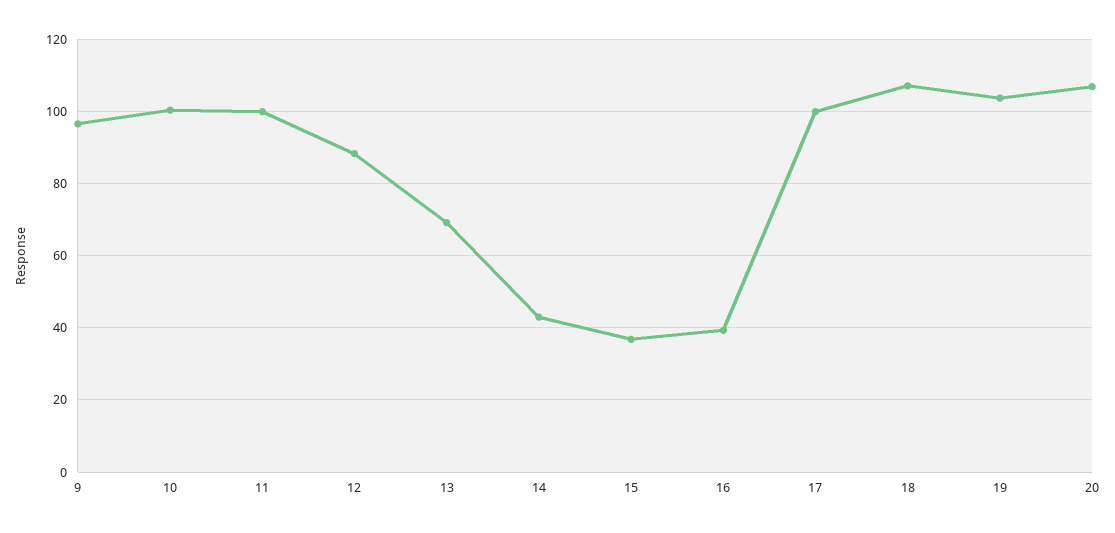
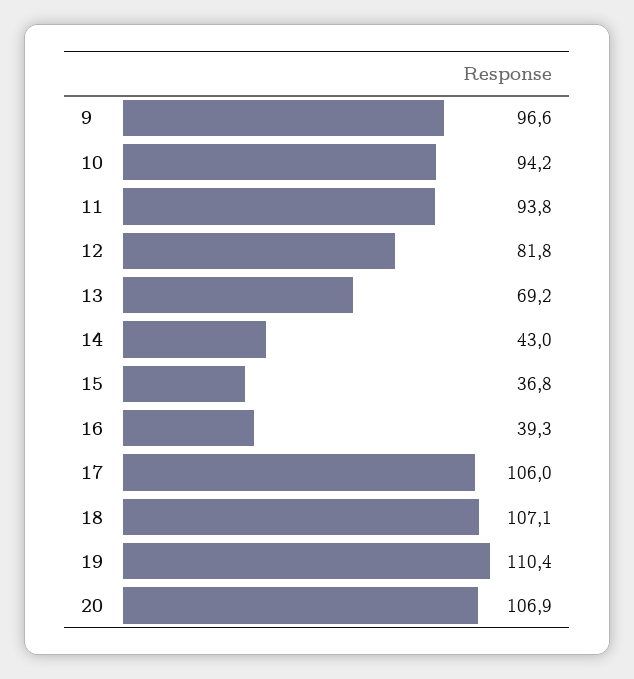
  {
    "9": 96.6,
-   "10": 100,
+   "10": 94.2,
-   "11": 100,
+   "11": 93.8,
-   "12": 88,
+   "12": 81.8,
    "13": 69.2,
    "14": 43,
    "15": 36.8,
    "16": 39.3,
-   "17": 100,
+   "17": 106,
    "18": 107.1,
-   "19": 104,
+   "19": 110.4,
    "20": 106.9
  }

